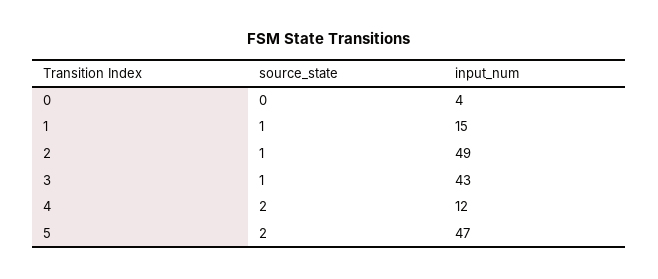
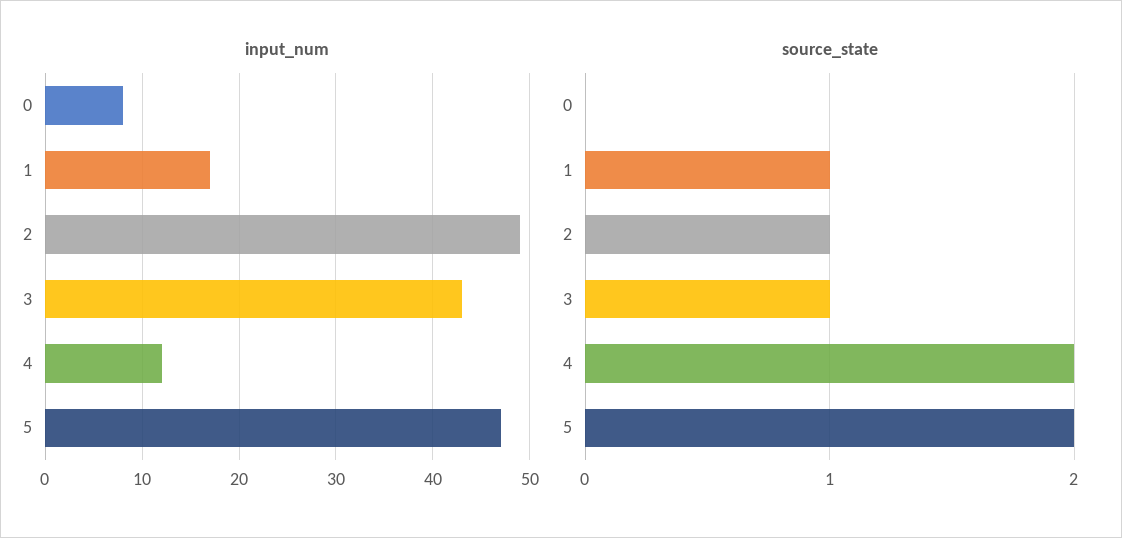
  {
    "source_state": {
      "0": 0,
      "1": 1,
      "2": 1,
      "3": 1,
      "4": 2,
      "5": 2
    },
    "input_num": {
-     "0": 4,
+     "0": 8,
-     "1": 15,
+     "1": 17,
      "2": 49,
      "3": 43,
      "4": 12,
      "5": 47
    }
  }

